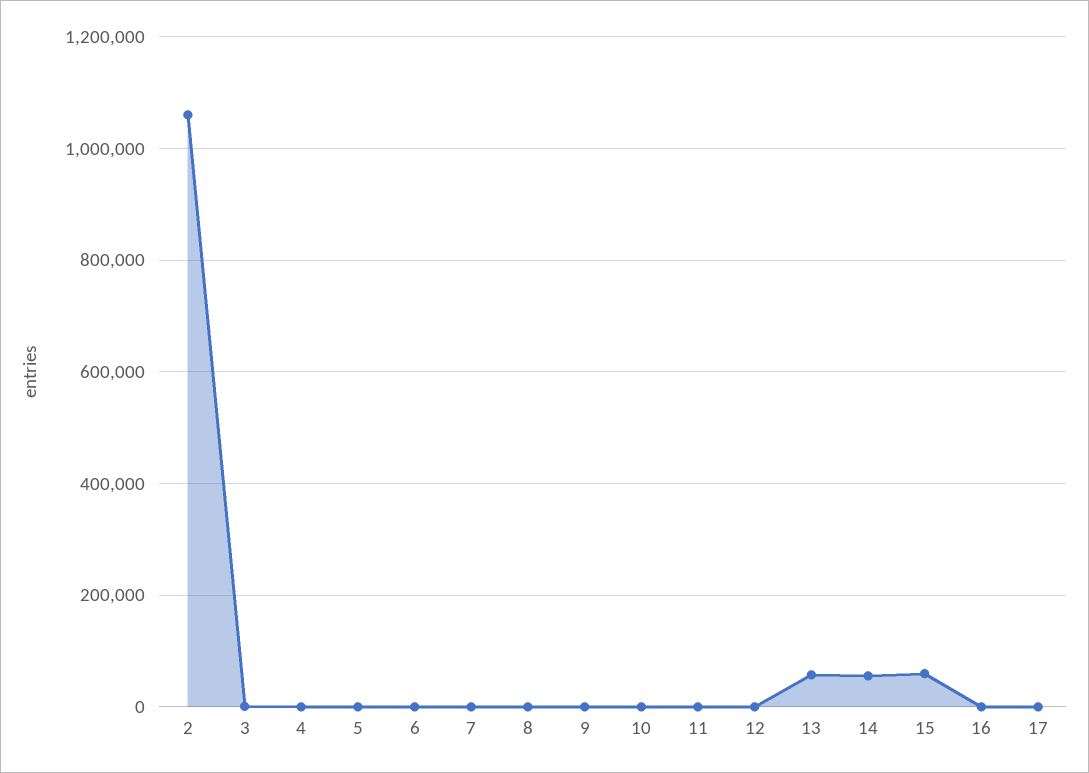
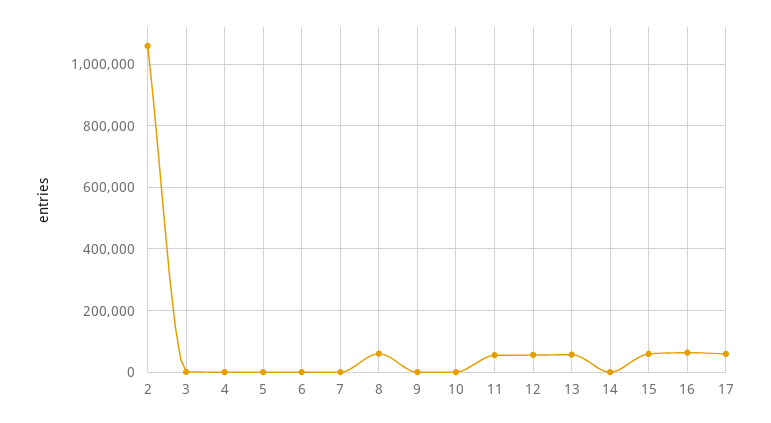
  {
    "2": 1060000,
    "3": 0,
    "4": 0,
    "5": 0,
    "6": 0,
    "7": 0,
-   "8": 0,
+   "8": 60000,
    "9": 0,
    "10": 0,
-   "11": 0,
+   "11": 60000,
-   "12": 0,
+   "12": 60000,
    "13": 60000,
-   "14": 60000,
+   "14": 0,
    "15": 60000,
-   "16": 0,
+   "16": 60000,
-   "17": 0
+   "17": 60000
  }

